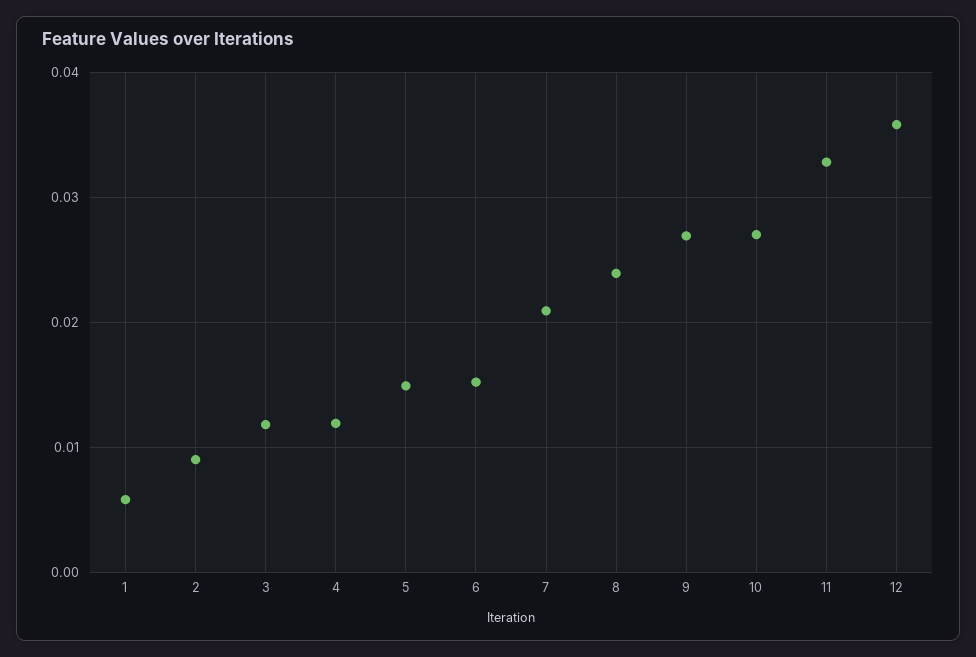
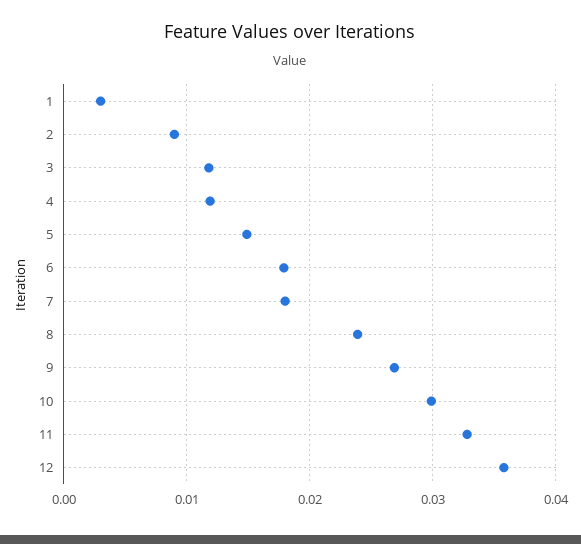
  {
-   "1": 0.006,
+   "1": 0.003,
    "2": 0.009,
    "3": 0.012,
    "4": 0.012,
    "5": 0.015,
-   "6": 0.015,
+   "6": 0.018,
-   "7": 0.021,
+   "7": 0.018,
    "8": 0.024,
    "9": 0.027,
-   "10": 0.027,
+   "10": 0.03,
    "11": 0.033,
    "12": 0.036
  }

